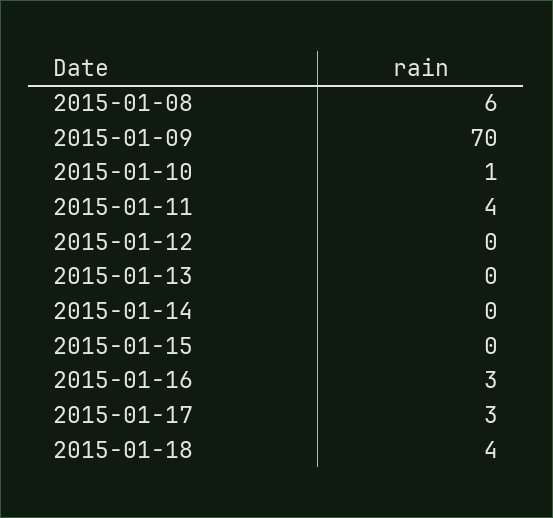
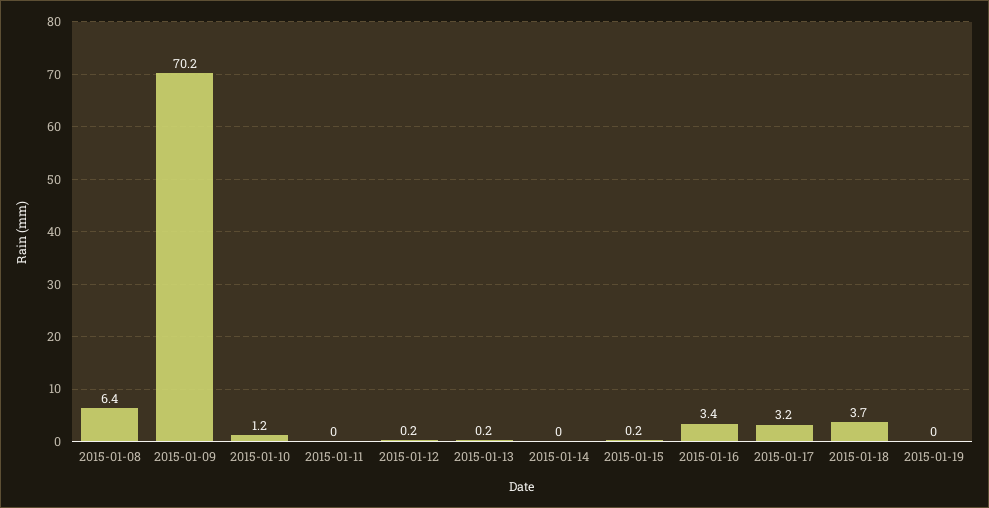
  {
    "2015-01-08": 6.4,
    "2015-01-09": 70.2,
    "2015-01-10": 1.2,
-   "2015-01-11": 4,
+   "2015-01-11": 0,
    "2015-01-12": 0.2,
    "2015-01-13": 0.2,
    "2015-01-14": 0,
    "2015-01-15": 0.2,
    "2015-01-16": 3.4,
    "2015-01-17": 3.2,
-   "2015-01-18": 3.7
+   "2015-01-18": 3.7,
+   "2015-01-19": 0
  }

